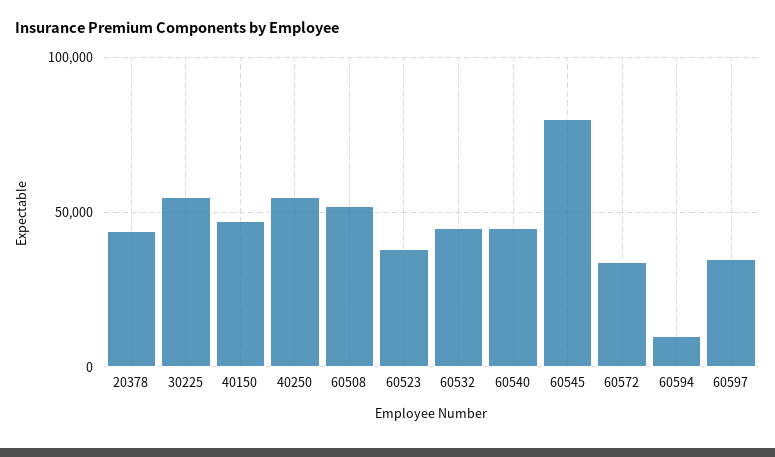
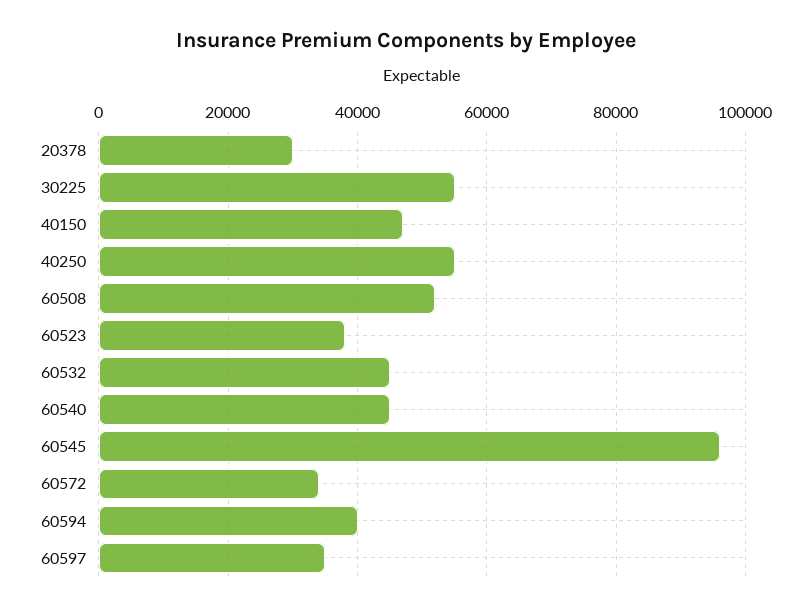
  {
-   "20378": 45000,
+   "20378": 30000,
    "30225": 56000,
    "40150": 48000,
    "40250": 56000,
    "60508": 52000,
    "60523": 38000,
    "60532": 46000,
    "60540": 46000,
-   "60545": 80000,
+   "60545": 96000,
    "60572": 34000,
-   "60594": 10000,
+   "60594": 40000,
    "60597": 36000
  }

